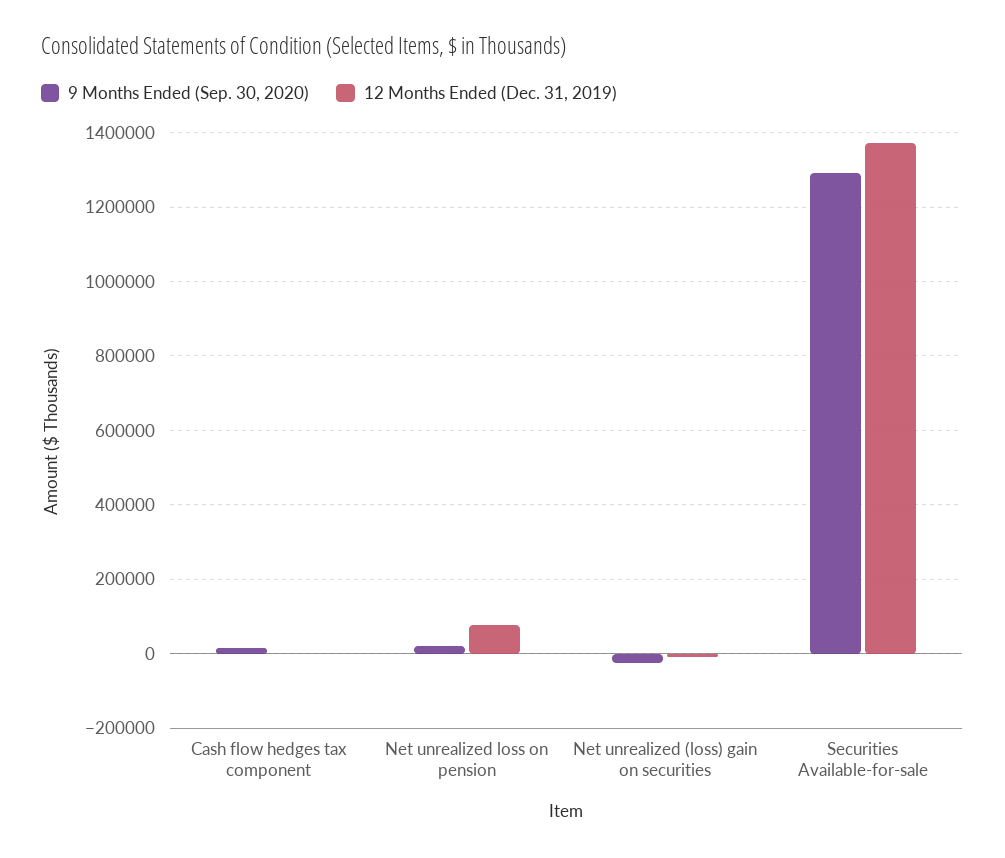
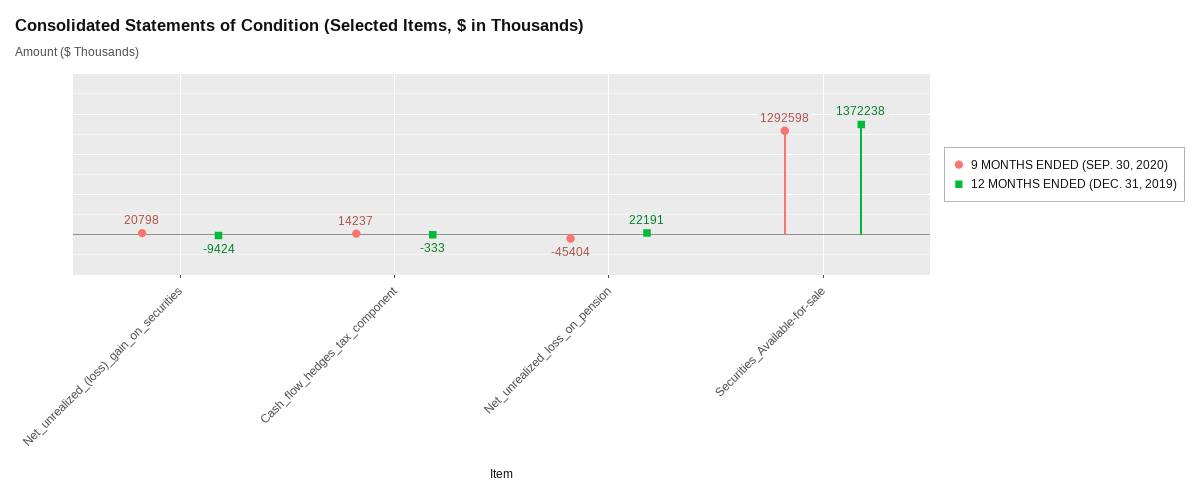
  {
    "9 Months Ended (Sep. 30, 2020)": {
      "Cash flow hedges tax component": 14237,
-     "Net unrealized loss on pension": 20000,
+     "Net unrealized loss on pension": -45404,
-     "Net unrealized (loss) gain on securities": -20000,
+     "Net unrealized (loss) gain on securities": 20798,
      "Securities Available-for-sale": 1292598
    },
    "12 Months Ended (Dec. 31, 2019)": {
      "Cash flow hedges tax component": -333,
-     "Net unrealized loss on pension": 80000,
+     "Net unrealized loss on pension": 22191,
      "Net unrealized (loss) gain on securities": -9424,
      "Securities Available-for-sale": 1372238
    }
  }

